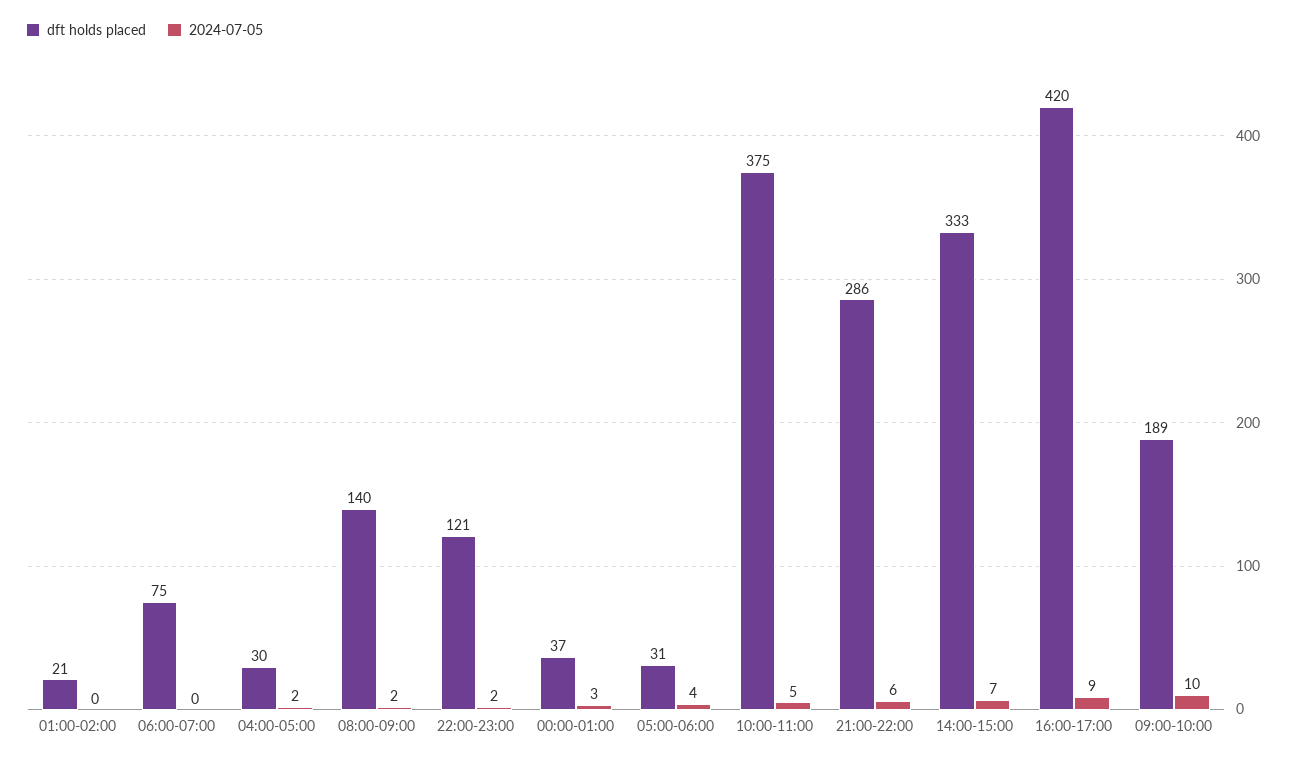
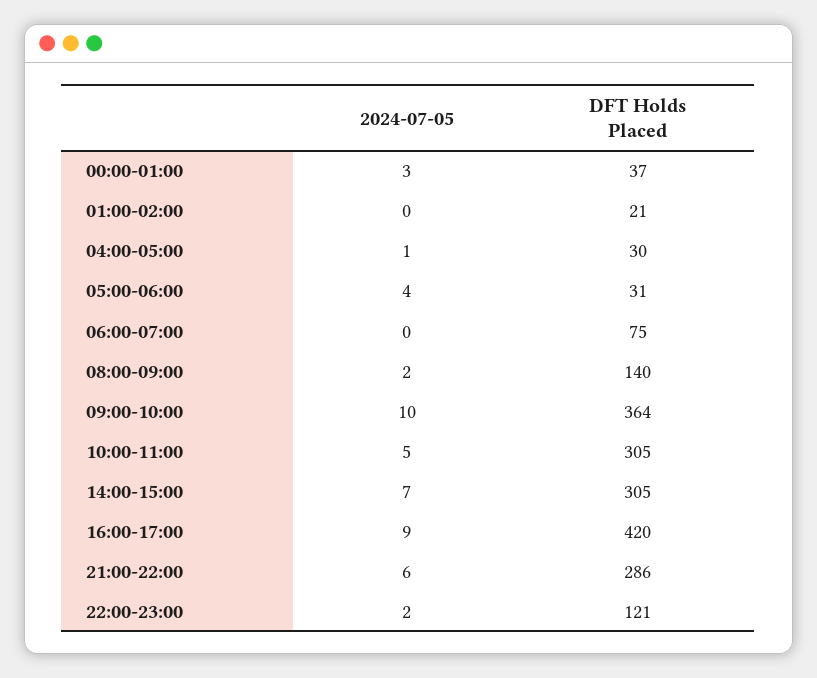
  {
    "dft holds placed": {
      "01:00-02:00": 21,
      "06:00-07:00": 75,
      "04:00-05:00": 30,
      "08:00-09:00": 140,
      "22:00-23:00": 121,
      "00:00-01:00": 37,
      "05:00-06:00": 31,
-     "10:00-11:00": 375,
+     "10:00-11:00": 305,
      "21:00-22:00": 286,
-     "14:00-15:00": 333,
+     "14:00-15:00": 305,
      "16:00-17:00": 420,
-     "09:00-10:00": 189
+     "09:00-10:00": 364
    },
    "2024-07-05": {
      "01:00-02:00": 0,
      "06:00-07:00": 0,
-     "04:00-05:00": 2,
+     "04:00-05:00": 1,
      "08:00-09:00": 2,
      "22:00-23:00": 2,
      "00:00-01:00": 3,
      "05:00-06:00": 4,
      "10:00-11:00": 5,
      "21:00-22:00": 6,
      "14:00-15:00": 7,
      "16:00-17:00": 9,
      "09:00-10:00": 10
    }
  }

